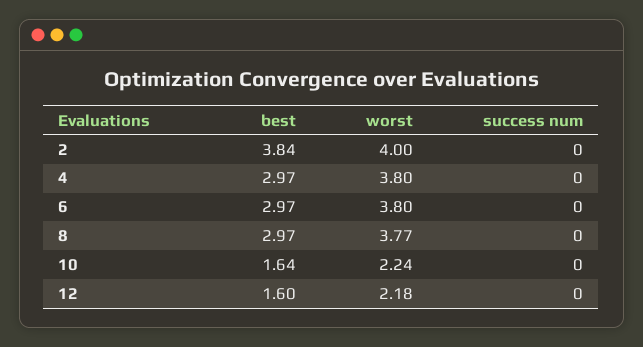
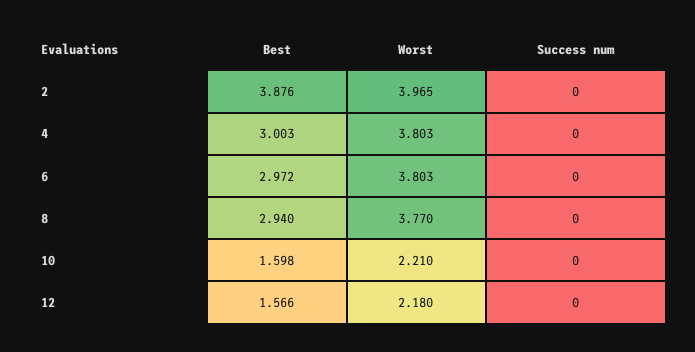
  {
    "best": {
-     "2": 3.84,
+     "2": 3.876,
-     "4": 2.97,
+     "4": 3.003,
      "6": 2.972,
-     "8": 2.97,
+     "8": 2.94,
-     "10": 1.64,
+     "10": 1.598,
-     "12": 1.6
+     "12": 1.566
    },
    "worst": {
-     "2": 4,
+     "2": 3.965,
      "4": 3.803,
      "6": 3.803,
      "8": 3.77,
-     "10": 2.24,
+     "10": 2.21,
      "12": 2.18
    },
    "success num": {
      "2": 0,
      "4": 0,
      "6": 0,
      "8": 0,
      "10": 0,
      "12": 0
    }
  }

